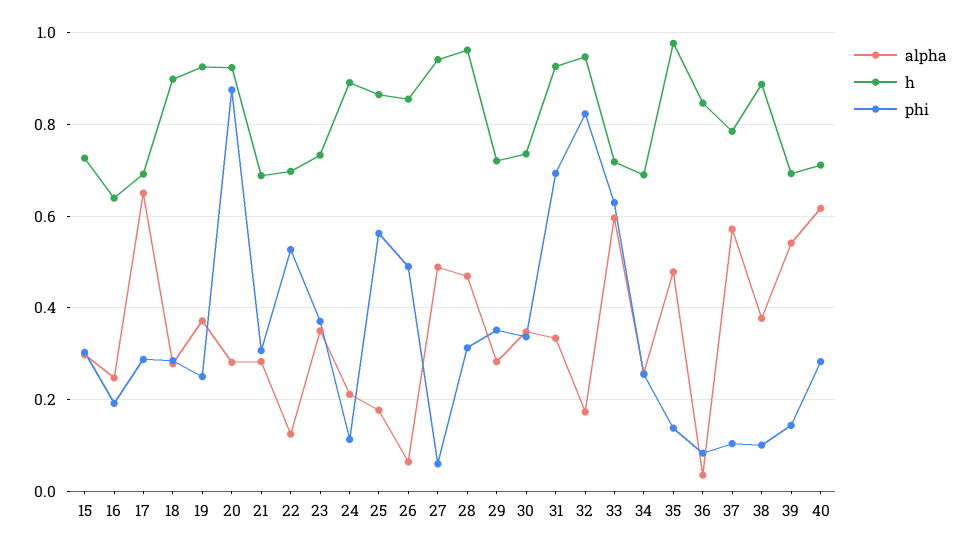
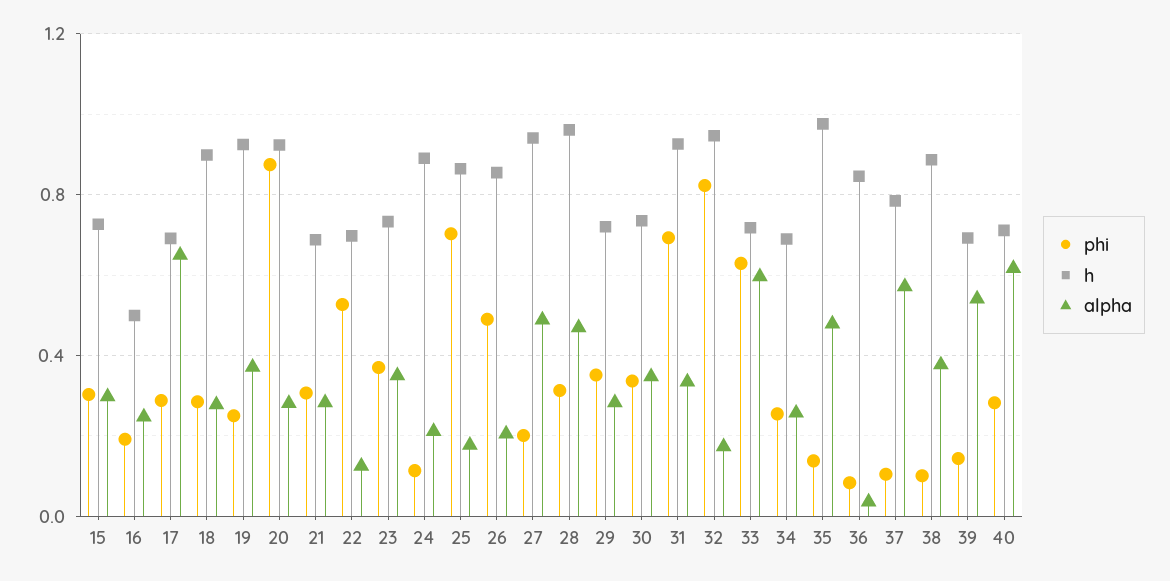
  {
    "alpha": {
      "15": 0.3,
      "16": 0.24,
      "17": 0.66,
      "18": 0.28,
      "19": 0.38,
      "20": 0.28,
      "21": 0.28,
      "22": 0.12,
      "23": 0.36,
      "24": 0.22,
      "25": 0.18,
-     "26": 0.06,
+     "26": 0.2,
      "27": 0.48,
      "28": 0.46,
      "29": 0.28,
      "30": 0.34,
      "31": 0.34,
      "32": 0.18,
      "33": 0.6,
      "34": 0.26,
      "35": 0.48,
      "36": 0.04,
      "37": 0.58,
      "38": 0.38,
      "39": 0.54,
      "40": 0.62
    },
    "h": {
      "15": 0.72,
-     "16": 0.64,
+     "16": 0.5,
      "17": 0.7,
      "18": 0.9,
      "19": 0.92,
      "20": 0.92,
      "21": 0.68,
      "22": 0.7,
      "23": 0.74,
      "24": 0.9,
      "25": 0.86,
      "26": 0.86,
      "27": 0.94,
      "28": 0.96,
      "29": 0.72,
      "30": 0.74,
      "31": 0.92,
      "32": 0.94,
      "33": 0.72,
      "34": 0.68,
      "35": 0.98,
      "36": 0.84,
      "37": 0.78,
      "38": 0.88,
      "39": 0.7,
      "40": 0.72
    },
    "phi": {
      "15": 0.3,
      "16": 0.2,
      "17": 0.28,
      "18": 0.28,
      "19": 0.26,
      "20": 0.88,
      "21": 0.3,
      "22": 0.52,
      "23": 0.38,
      "24": 0.12,
-     "25": 0.56,
+     "25": 0.7,
      "26": 0.5,
-     "27": 0.06,
+     "27": 0.2,
      "28": 0.32,
      "29": 0.36,
      "30": 0.34,
      "31": 0.7,
      "32": 0.82,
      "33": 0.62,
      "34": 0.26,
      "35": 0.14,
      "36": 0.08,
      "37": 0.1,
      "38": 0.1,
      "39": 0.14,
      "40": 0.28
    }
  }

